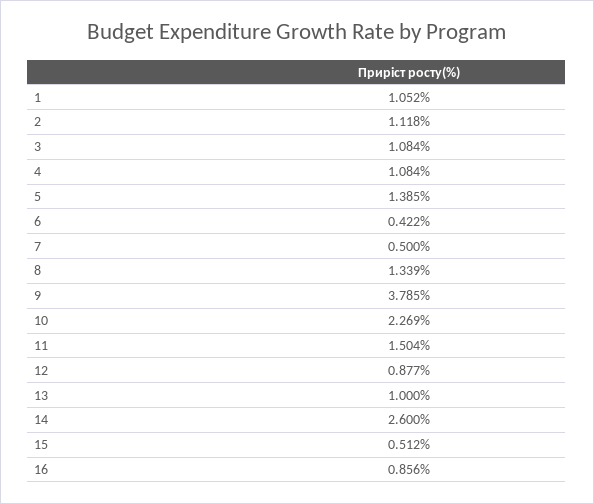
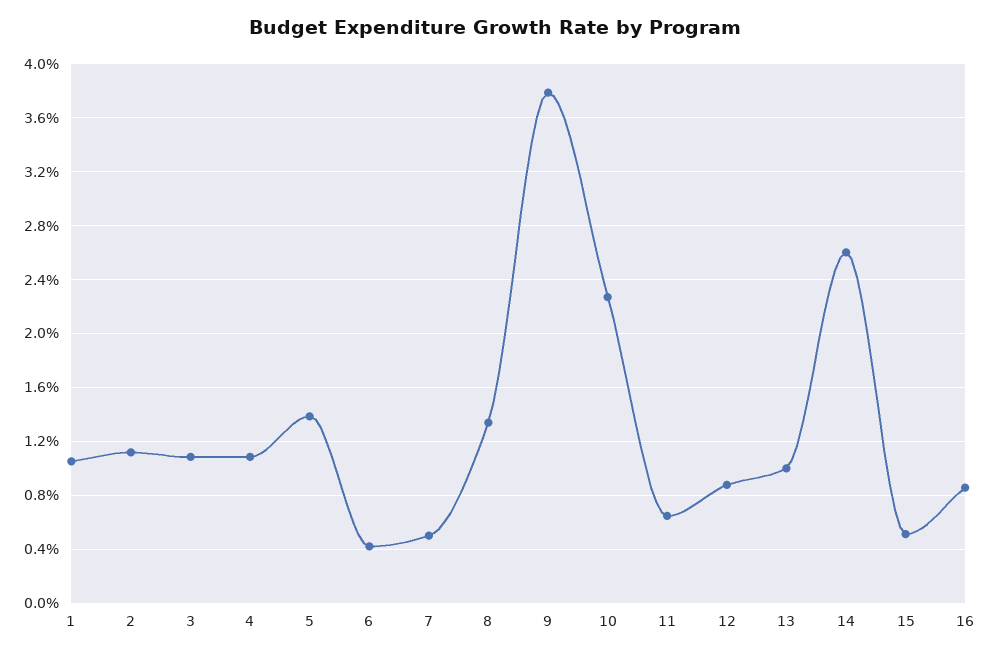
  {
    "1": 1.052,
    "2": 1.118,
    "3": 1.084,
    "4": 1.084,
    "5": 1.385,
    "6": 0.422,
    "7": 0.5,
    "8": 1.339,
    "9": 3.785,
    "10": 2.269,
-   "11": 1.504,
+   "11": 0.65,
    "12": 0.877,
    "13": 1,
    "14": 2.6,
    "15": 0.512,
    "16": 0.856
  }

